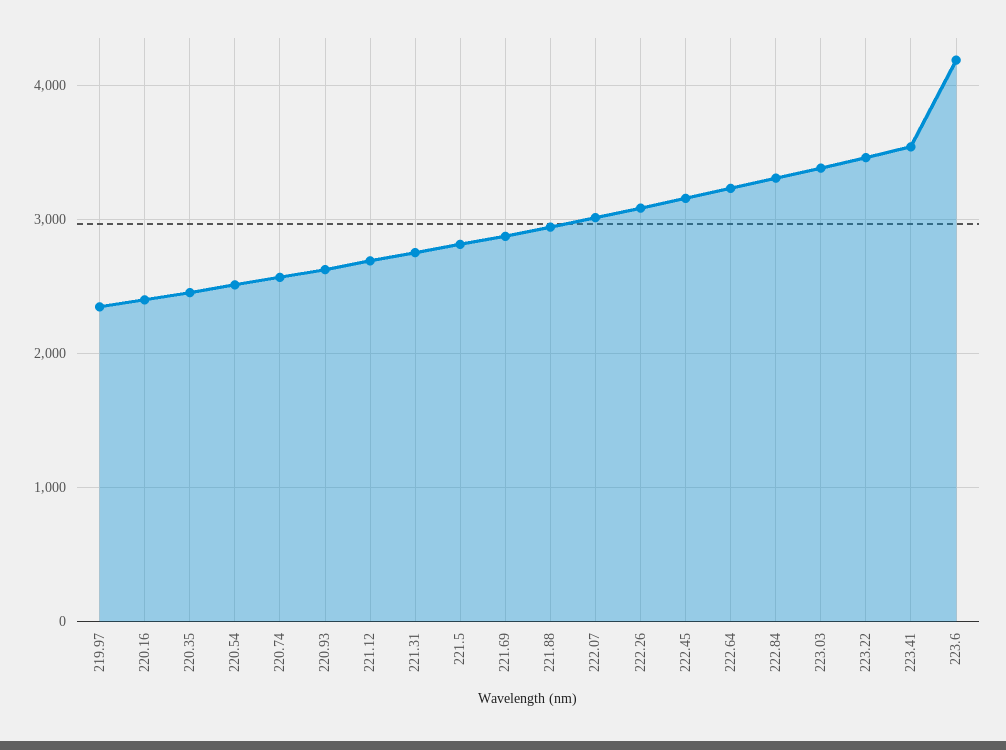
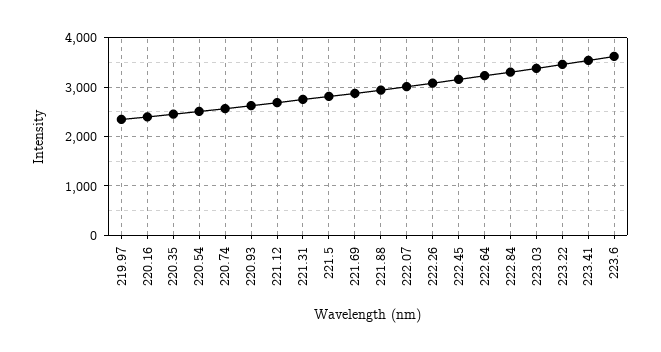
  {
    "219.97": 2300,
    "220.16": 2400,
    "220.35": 2500,
    "220.54": 2500,
    "220.74": 2600,
    "220.93": 2600,
    "221.12": 2700,
    "221.31": 2800,
    "221.5": 2800,
    "221.69": 2900,
    "221.88": 2900,
    "222.07": 3000,
    "222.26": 3100,
    "222.45": 3200,
    "222.64": 3200,
    "222.84": 3300,
    "223.03": 3400,
    "223.22": 3500,
    "223.41": 3500,
-   "223.6": 4200
+   "223.6": 3600
  }

